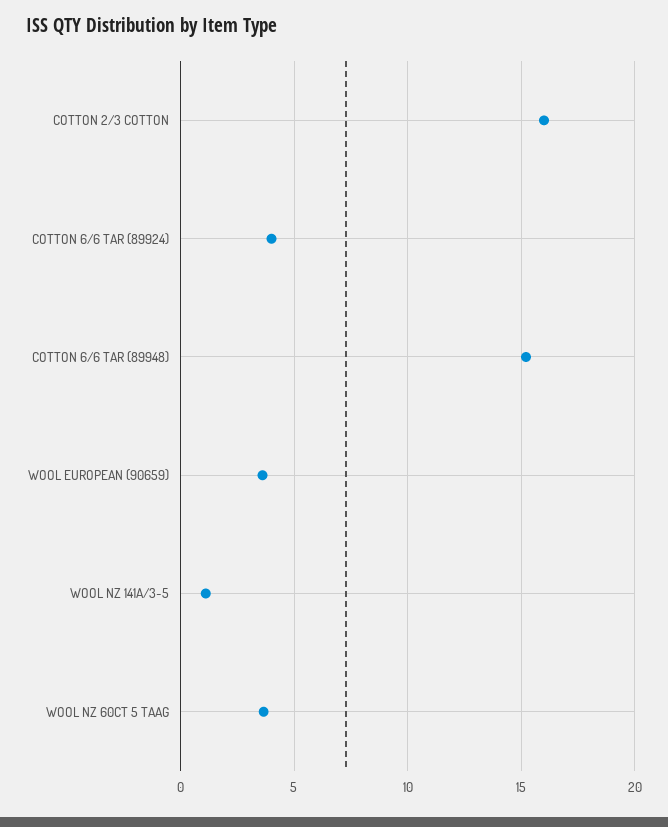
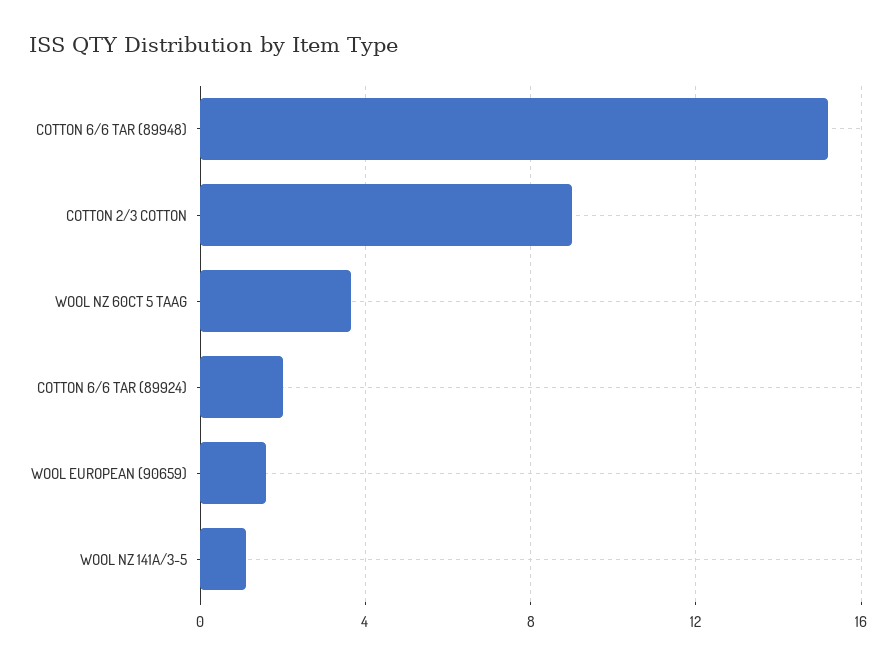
  {
-   "COTTON 2/3 COTTON": 16,
+   "COTTON 2/3 COTTON": 9,
-   "COTTON 6/6 TAR (89924)": 4,
+   "COTTON 6/6 TAR (89924)": 2,
    "COTTON 6/6 TAR (89948)": 15,
-   "WOOL EUROPEAN (90659)": 3.5,
+   "WOOL EUROPEAN (90659)": 1.5,
    "WOOL NZ 141A/3-5": 1,
    "WOOL NZ 60CT 5 TAAG": 3.5
  }

